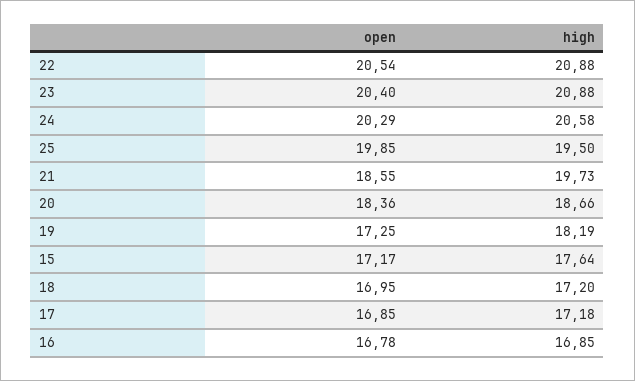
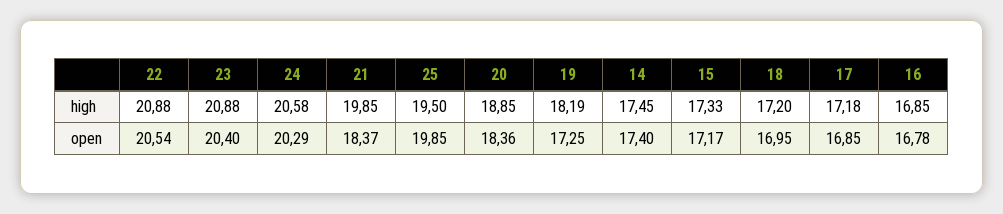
  {
    "open": {
      "22": 20.54,
      "23": 20.4,
      "24": 20.29,
      "25": 19.85,
-     "21": 18.55,
+     "21": 18.37,
      "20": 18.36,
      "19": 17.25,
      "15": 17.17,
      "18": 16.95,
      "17": 16.85,
-     "16": 16.78
+     "16": 16.78,
+     "14": 17.4
    },
    "high": {
      "22": 20.88,
      "23": 20.88,
      "24": 20.58,
      "25": 19.5,
-     "21": 19.73,
+     "21": 19.85,
-     "20": 18.66,
+     "20": 18.85,
      "19": 18.19,
-     "15": 17.64,
+     "15": 17.33,
      "18": 17.2,
      "17": 17.18,
-     "16": 16.85
+     "16": 16.85,
+     "14": 17.45
    }
  }

